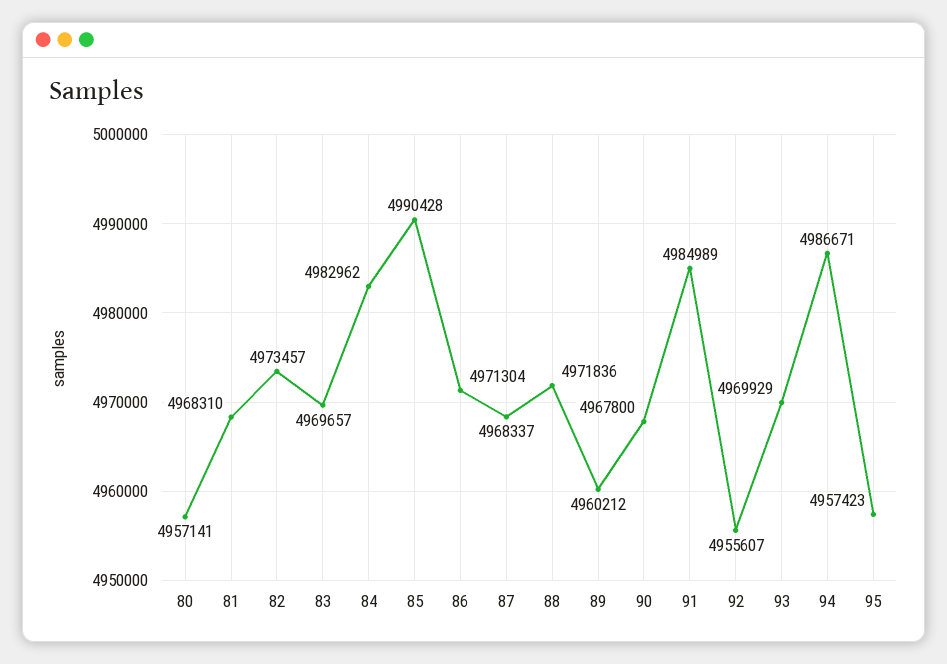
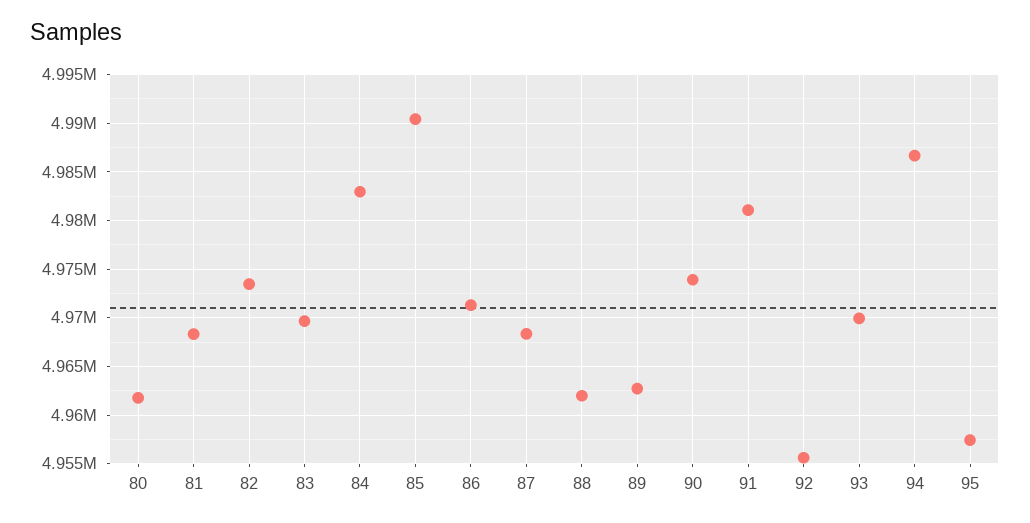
  {
-   "80": 4957141,
+   "80": 4962000,
    "81": 4968310,
    "82": 4973457,
    "83": 4969657,
    "84": 4982962,
    "85": 4990428,
    "86": 4971304,
    "87": 4968337,
-   "88": 4971836,
+   "88": 4962000,
-   "89": 4960212,
+   "89": 4963000,
-   "90": 4967800,
+   "90": 4974000,
-   "91": 4984989,
+   "91": 4981000,
    "92": 4955607,
    "93": 4969929,
    "94": 4986671,
    "95": 4957423
  }

